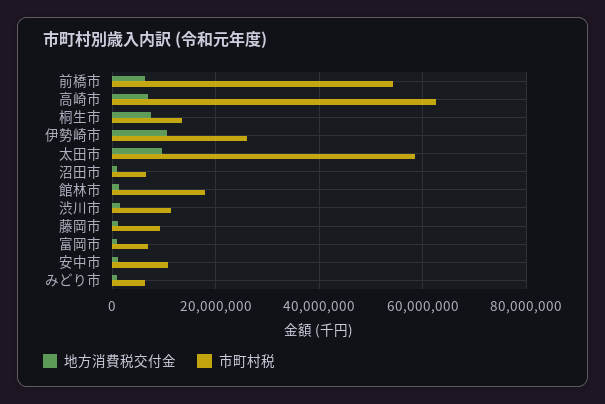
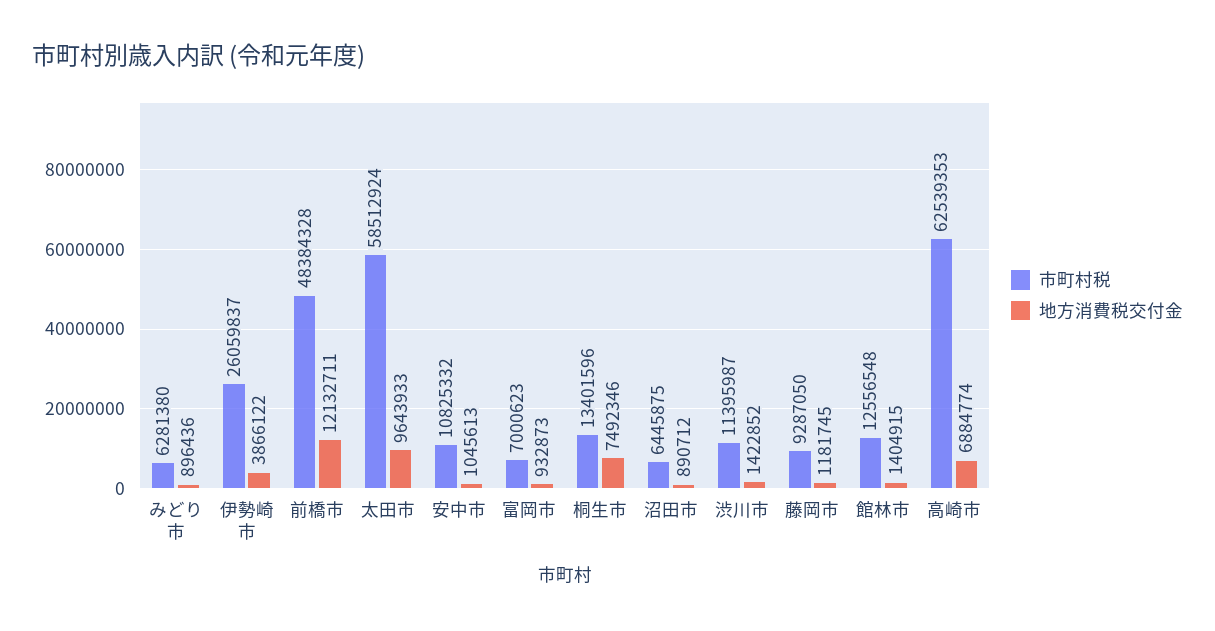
  {
    "地方消費税交付金": {
-     "前橋市": 6000000,
+     "前橋市": 12132711,
      "高崎市": 6884774,
      "桐生市": 7492346,
-     "伊勢崎市": 10000000,
+     "伊勢崎市": 3866122,
      "太田市": 9643933,
      "沼田市": 890712,
      "館林市": 1404915,
      "渋川市": 1422852,
      "藤岡市": 1181745,
      "富岡市": 932873,
      "安中市": 1045613,
      "みどり市": 896436
    },
    "市町村税": {
-     "前橋市": 54000000,
+     "前橋市": 48384328,
      "高崎市": 62539353,
      "桐生市": 13401596,
      "伊勢崎市": 26059837,
      "太田市": 58512924,
      "沼田市": 6445875,
-     "館林市": 18000000,
+     "館林市": 12556548,
      "渋川市": 11395987,
      "藤岡市": 9287050,
      "富岡市": 7000623,
      "安中市": 10825332,
      "みどり市": 6281380
    }
  }

